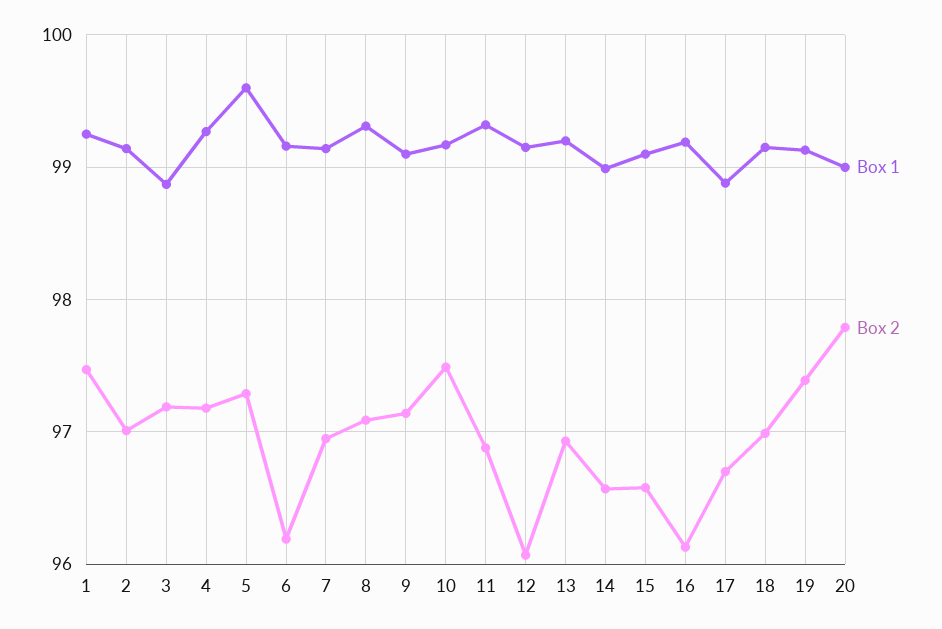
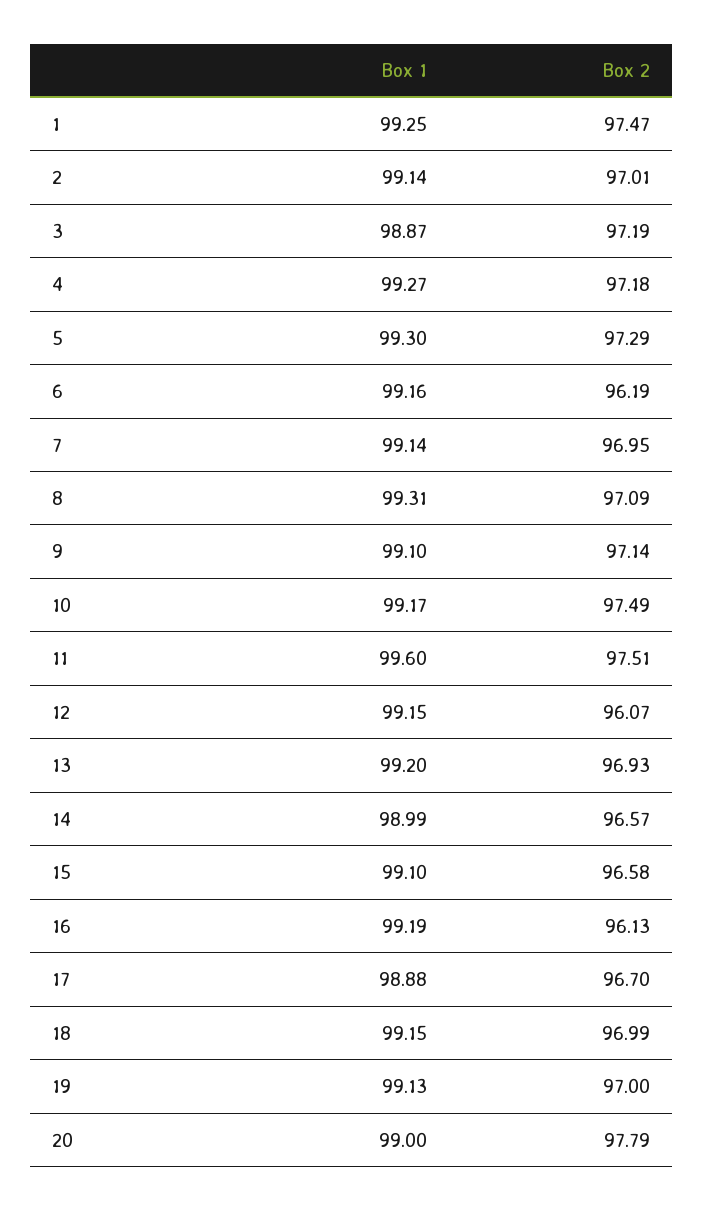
  {
    "Box 1": {
      "1": 99.25,
      "2": 99.14,
      "3": 98.87,
      "4": 99.27,
-     "5": 99.6,
+     "5": 99.3,
      "6": 99.16,
      "7": 99.14,
      "8": 99.31,
      "9": 99.1,
      "10": 99.17,
-     "11": 99.3,
+     "11": 99.6,
      "12": 99.15,
      "13": 99.2,
      "14": 98.99,
      "15": 99.1,
      "16": 99.19,
      "17": 98.88,
      "18": 99.15,
      "19": 99.13,
      "20": 99
    },
    "Box 2": {
      "1": 97.47,
      "2": 97.01,
      "3": 97.19,
      "4": 97.18,
      "5": 97.29,
      "6": 96.19,
      "7": 96.95,
      "8": 97.09,
      "9": 97.14,
      "10": 97.49,
-     "11": 96.9,
+     "11": 97.51,
      "12": 96.07,
      "13": 96.93,
      "14": 96.57,
      "15": 96.58,
      "16": 96.13,
      "17": 96.7,
      "18": 96.99,
-     "19": 97.4,
+     "19": 97,
      "20": 97.79
    }
  }

